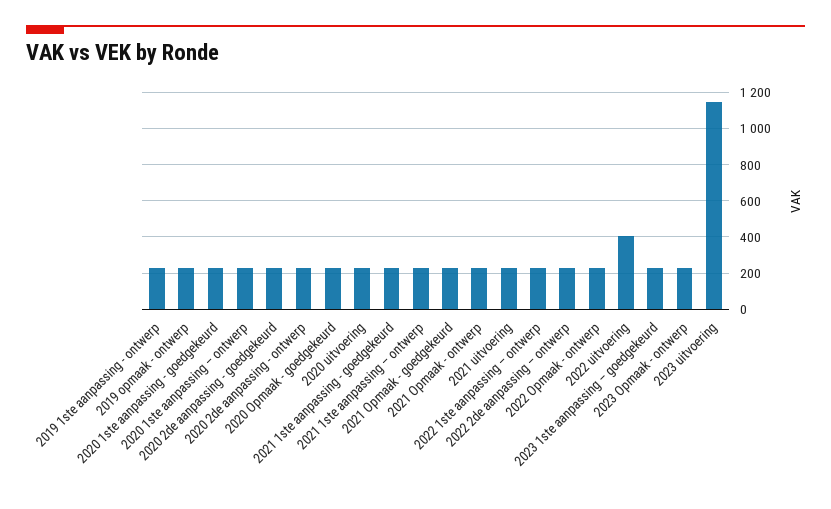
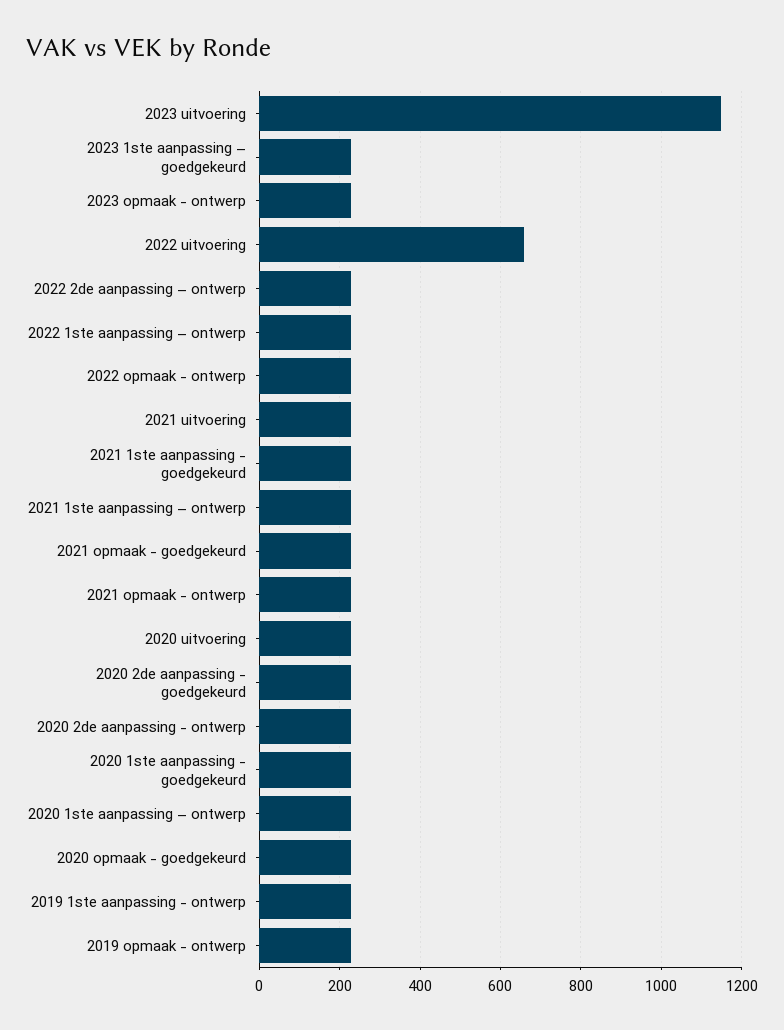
  {
    "2019 1ste aanpassing - ontwerp": 220,
    "2019 opmaak - ontwerp": 220,
    "2020 1ste aanpassing - goedgekeurd": 220,
    "2020 1ste aanpassing – ontwerp": 220,
    "2020 2de aanpassing - goedgekeurd": 220,
    "2020 2de aanpassing - ontwerp": 220,
    "2020 Opmaak - goedgekeurd": 220,
    "2020 uitvoering": 220,
    "2021 1ste aanpassing - goedgekeurd": 220,
    "2021 1ste aanpassing – ontwerp": 220,
    "2021 Opmaak - goedgekeurd": 220,
    "2021 Opmaak - ontwerp": 220,
    "2021 uitvoering": 220,
    "2022 1ste aanpassing – ontwerp": 220,
    "2022 2de aanpassing – ontwerp": 220,
    "2022 Opmaak - ontwerp": 220,
-   "2022 uitvoering": 400,
+   "2022 uitvoering": 660,
    "2023 1ste aanpassing – goedgekeurd": 220,
    "2023 Opmaak - ontwerp": 220,
    "2023 uitvoering": 1140
  }

